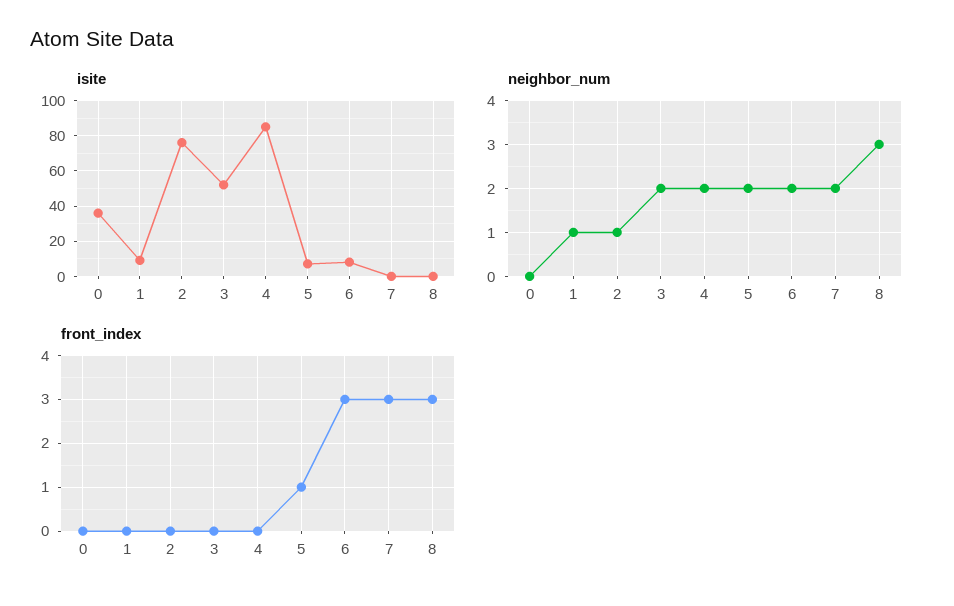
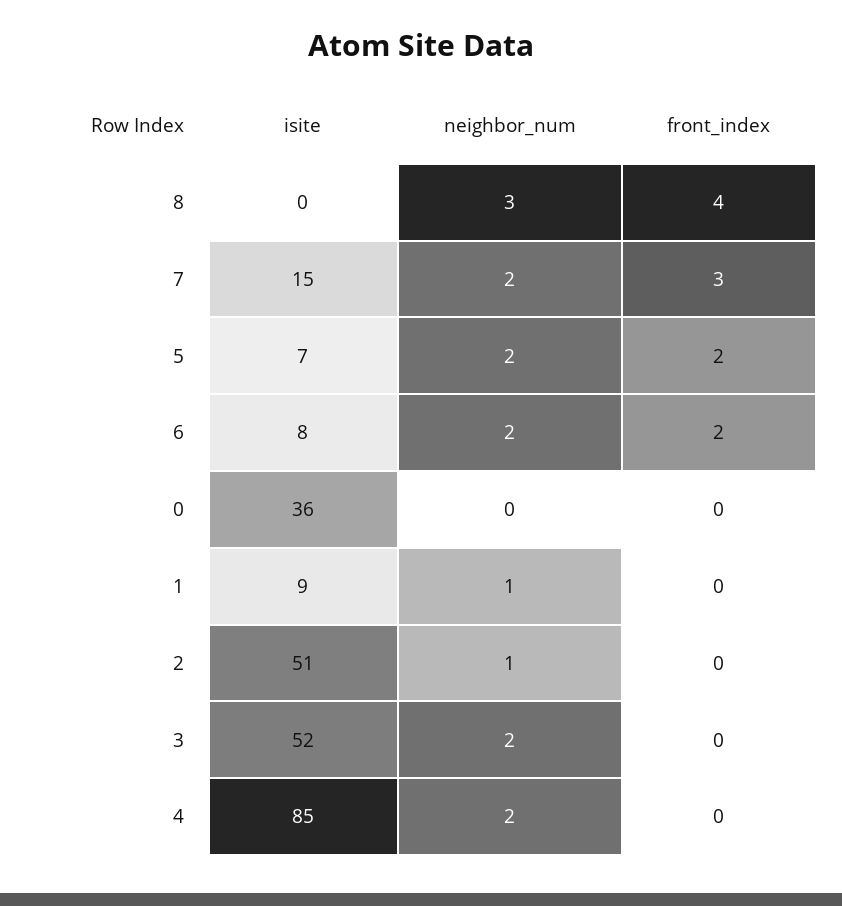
  {
    "isite": {
      "0": 36,
      "1": 9,
-     "2": 75,
+     "2": 51,
      "3": 52,
      "4": 85,
      "5": 7,
      "6": 8,
-     "7": 0,
+     "7": 15,
      "8": 0
    },
    "neighbor_num": {
      "0": 0,
      "1": 1,
      "2": 1,
      "3": 2,
      "4": 2,
      "5": 2,
      "6": 2,
      "7": 2,
      "8": 3
    },
    "front_index": {
      "0": 0,
      "1": 0,
      "2": 0,
      "3": 0,
      "4": 0,
-     "5": 1,
+     "5": 2,
-     "6": 3,
+     "6": 2,
      "7": 3,
-     "8": 3
+     "8": 4
    }
  }

